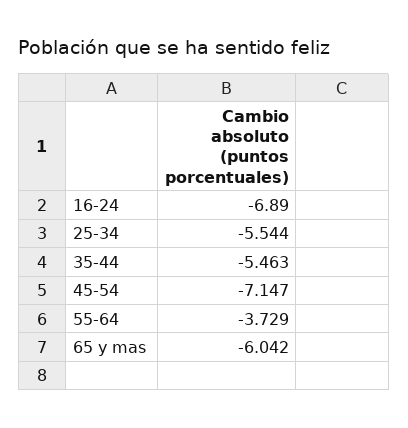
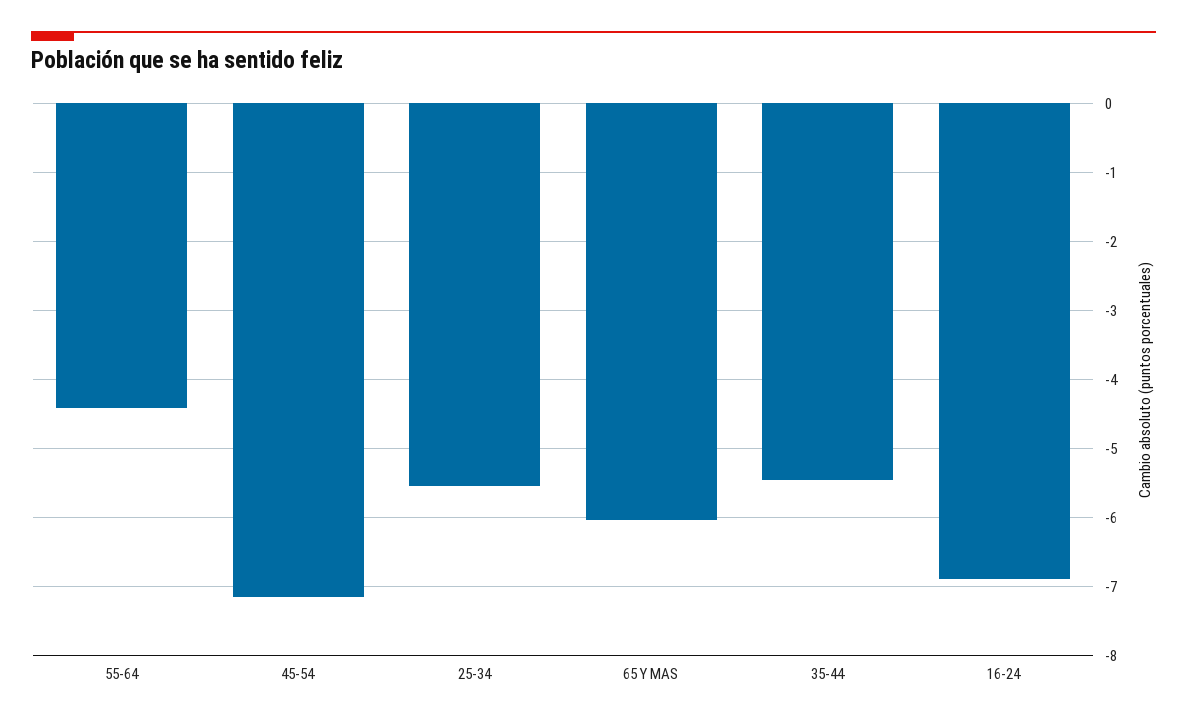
  {
    "16-24": -6.89,
    "25-34": -5.544,
    "35-44": -5.463,
    "45-54": -7.147,
-   "55-64": -3.729,
+   "55-64": -4.4,
    "65 y mas": -6.042
  }

